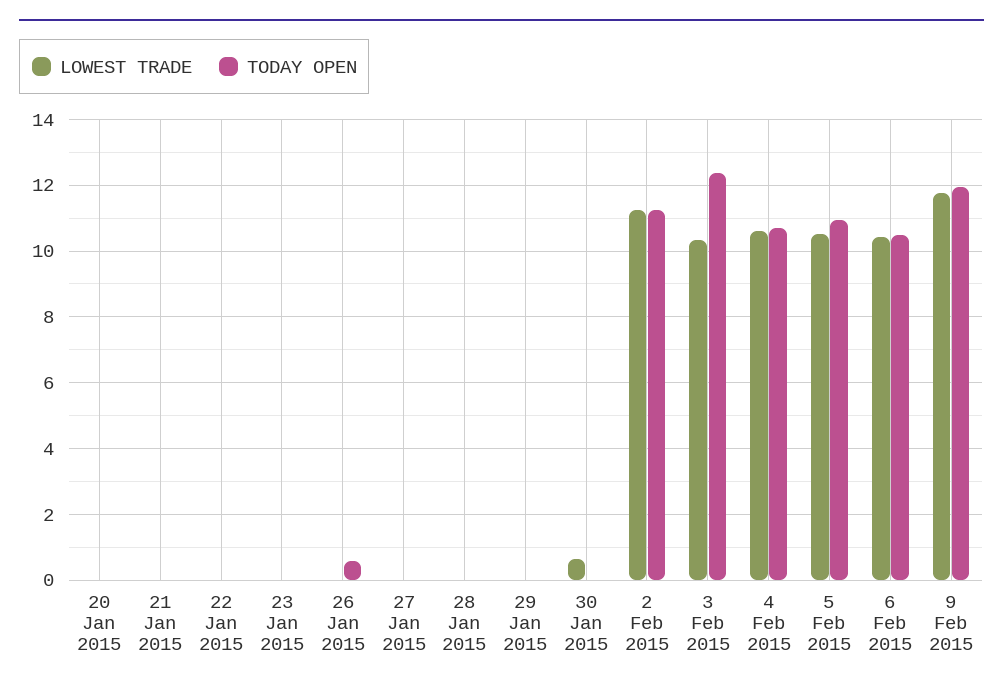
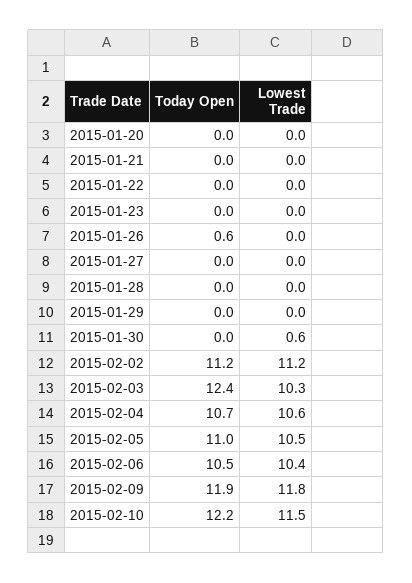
  {
    "LOWEST TRADE": {
      "20 Jan 2015": 0,
      "21 Jan 2015": 0,
      "22 Jan 2015": 0,
      "23 Jan 2015": 0,
      "26 Jan 2015": 0,
      "27 Jan 2015": 0,
      "28 Jan 2015": 0,
      "29 Jan 2015": 0,
      "30 Jan 2015": 0.6,
      "2 Feb 2015": 11.2,
      "3 Feb 2015": 10.3,
      "4 Feb 2015": 10.6,
      "5 Feb 2015": 10.5,
      "6 Feb 2015": 10.4,
-     "9 Feb 2015": 11.8
+     "9 Feb 2015": 11.8,
+     "2015-02-10": 11.5
    },
    "TODAY OPEN": {
      "20 Jan 2015": 0,
      "21 Jan 2015": 0,
      "22 Jan 2015": 0,
      "23 Jan 2015": 0,
      "26 Jan 2015": 0.6,
      "27 Jan 2015": 0,
      "28 Jan 2015": 0,
      "29 Jan 2015": 0,
      "30 Jan 2015": 0,
      "2 Feb 2015": 11.2,
      "3 Feb 2015": 12.4,
      "4 Feb 2015": 10.7,
      "5 Feb 2015": 11,
      "6 Feb 2015": 10.5,
-     "9 Feb 2015": 11.9
+     "9 Feb 2015": 11.9,
+     "2015-02-10": 12.2
    }
  }

